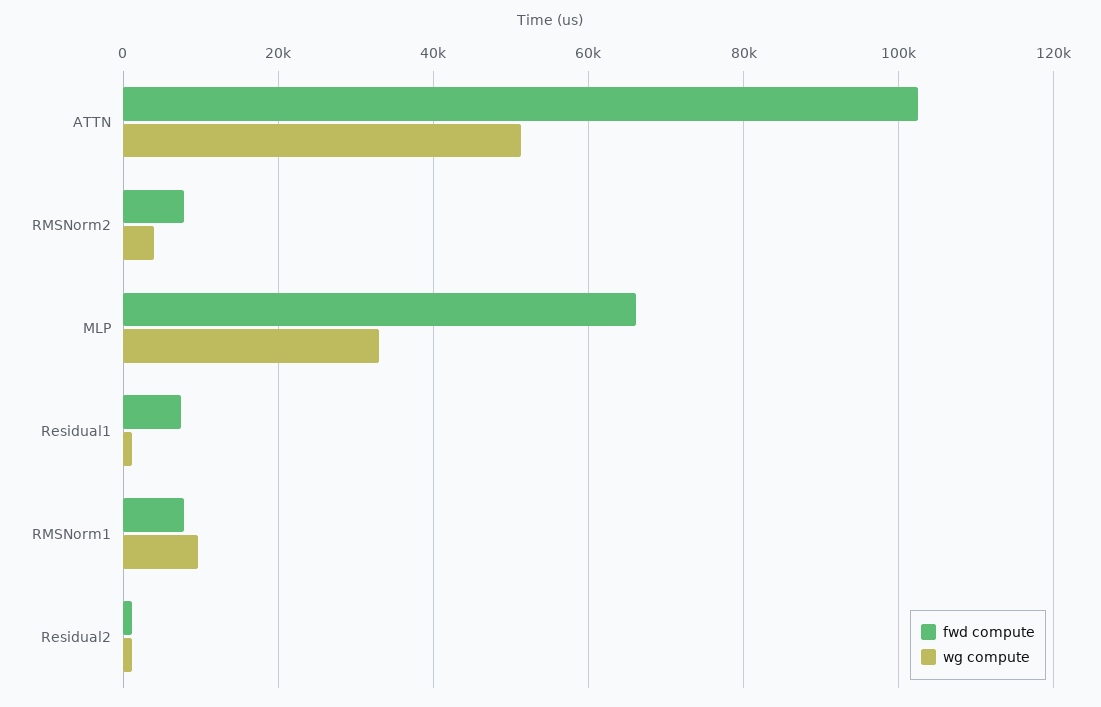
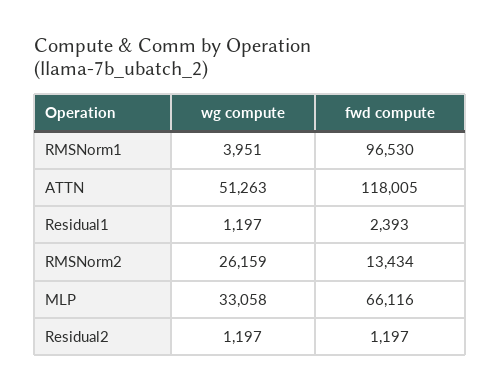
  {
    "fwd compute": {
-     "ATTN": 102000,
+     "ATTN": 118005,
-     "RMSNorm2": 8000,
+     "RMSNorm2": 13434,
      "MLP": 66116,
-     "Residual1": 8000,
+     "Residual1": 2393,
-     "RMSNorm1": 8000,
+     "RMSNorm1": 96530,
      "Residual2": 1197
    },
    "wg compute": {
      "ATTN": 51263,
-     "RMSNorm2": 4000,
+     "RMSNorm2": 26159,
      "MLP": 33058,
      "Residual1": 1197,
-     "RMSNorm1": 10000,
+     "RMSNorm1": 3951,
      "Residual2": 1197
    }
  }

